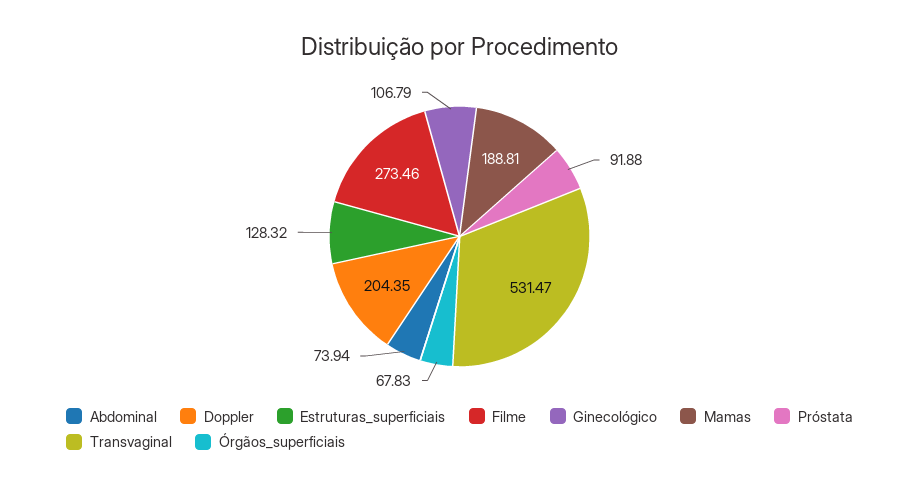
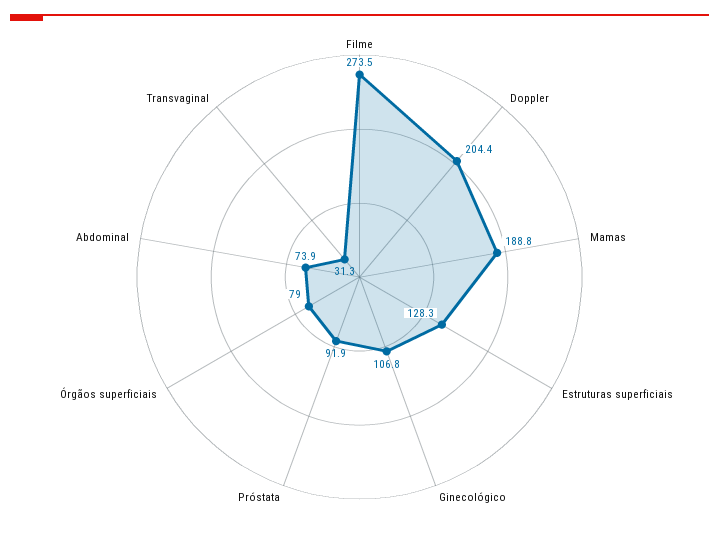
  {
    "Abdominal": 73.94,
    "Doppler": 204.35,
    "Estruturas_superficiais": 128.32,
    "Filme": 273.46,
    "Ginecológico": 106.79,
    "Mamas": 188.81,
    "Próstata": 91.88,
-   "Transvaginal": 531.47,
+   "Transvaginal": 31.3,
-   "Órgãos_superficiais": 67.83
+   "Órgãos_superficiais": 79
  }

